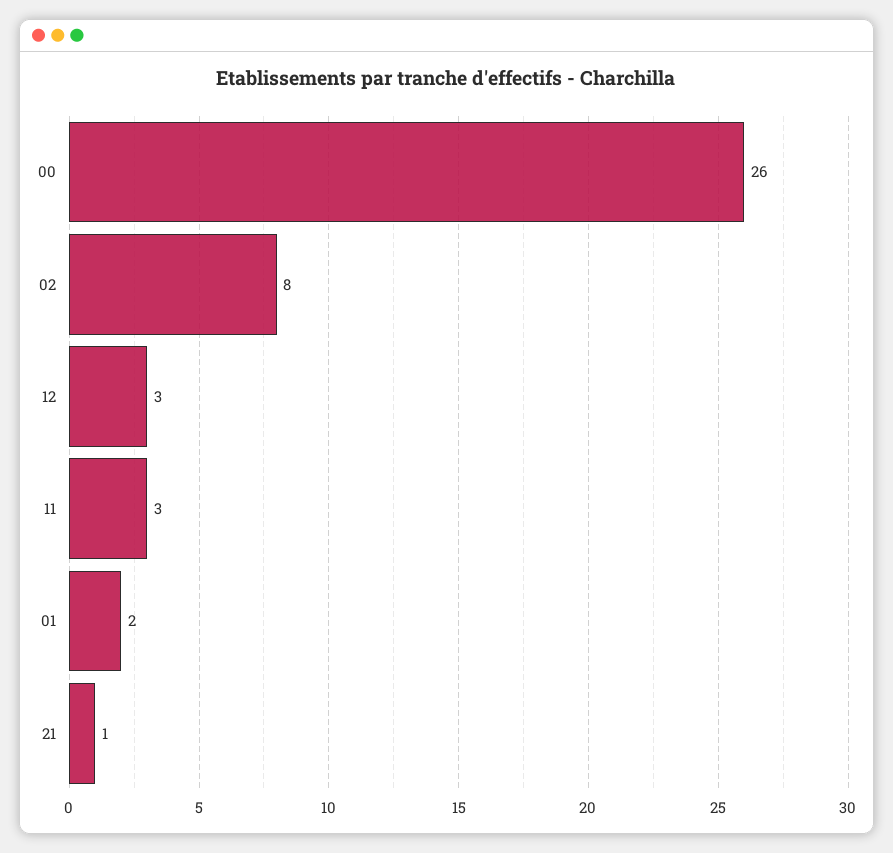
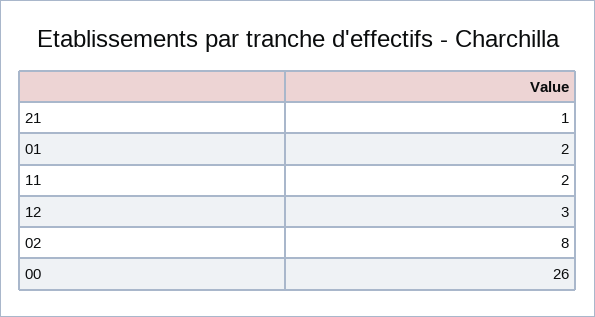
  {
    "00": 26,
    "02": 8,
    "12": 3,
-   "11": 3,
+   "11": 2,
    "01": 2,
    "21": 1
  }

